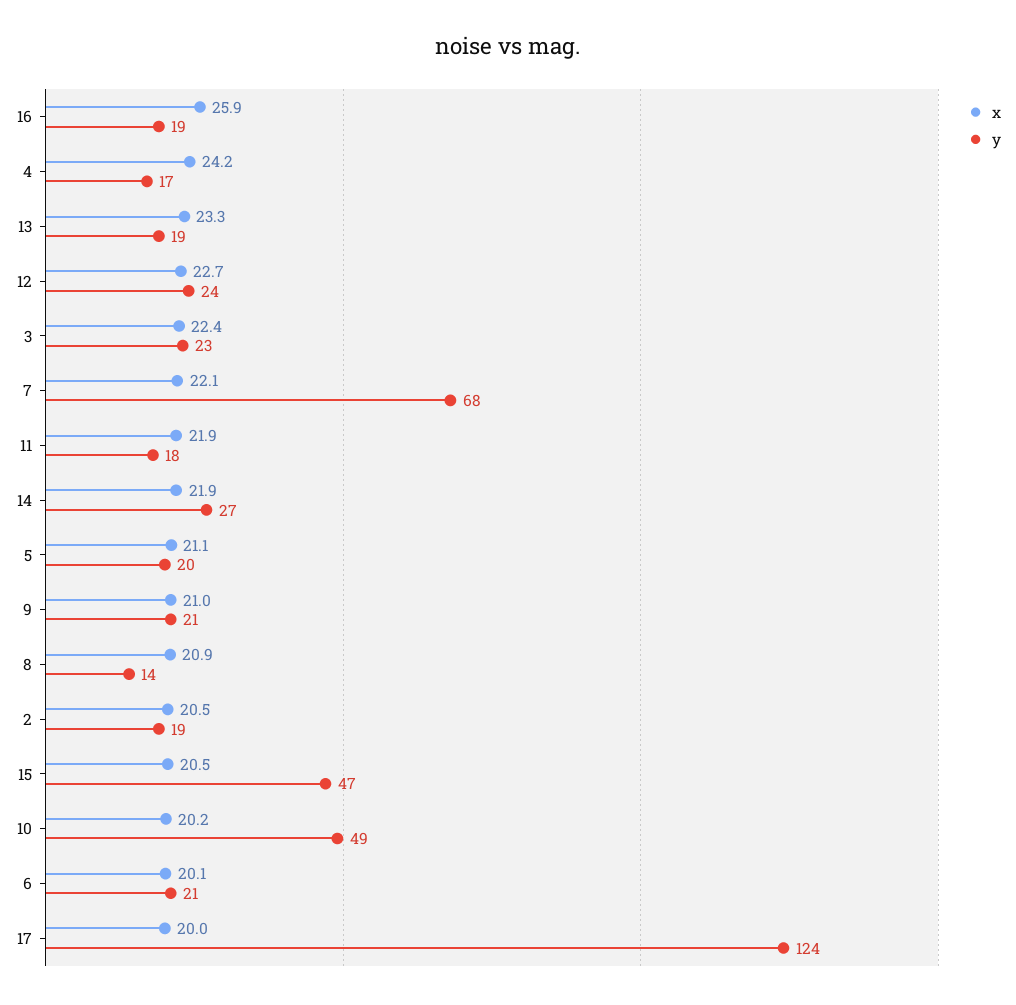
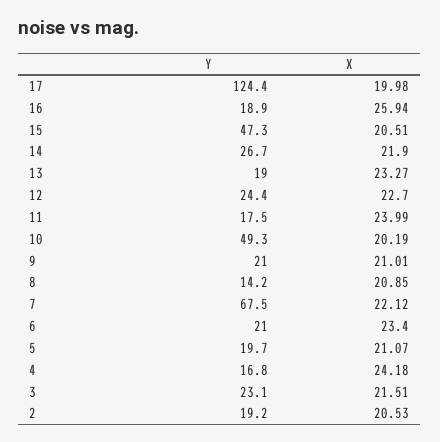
  {
    "x": {
      "16": 25.94,
      "4": 24.18,
      "13": 23.27,
      "12": 22.7,
-     "3": 22.4,
+     "3": 21.51,
      "7": 22.12,
-     "11": 21.9,
+     "11": 23.99,
      "14": 21.9,
      "5": 21.07,
      "9": 21.01,
      "8": 20.85,
      "2": 20.53,
      "15": 20.51,
      "10": 20.19,
-     "6": 20.1,
+     "6": 23.4,
      "17": 19.98
    },
    "y": {
      "16": 18.9,
      "4": 16.8,
      "13": 19,
      "12": 24.4,
      "3": 23.1,
      "7": 67.5,
      "11": 17.5,
      "14": 26.7,
      "5": 19.7,
      "9": 21,
      "8": 14.2,
      "2": 19.2,
      "15": 47.3,
      "10": 49.3,
      "6": 21,
      "17": 124.4
    }
  }

